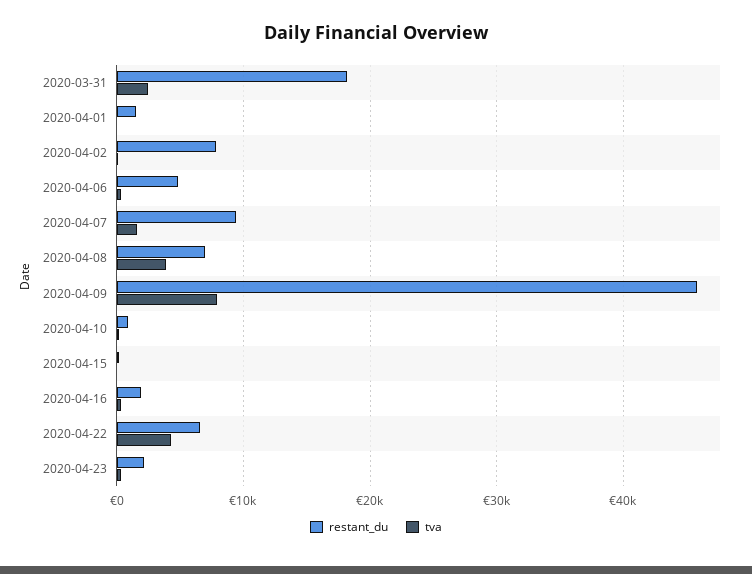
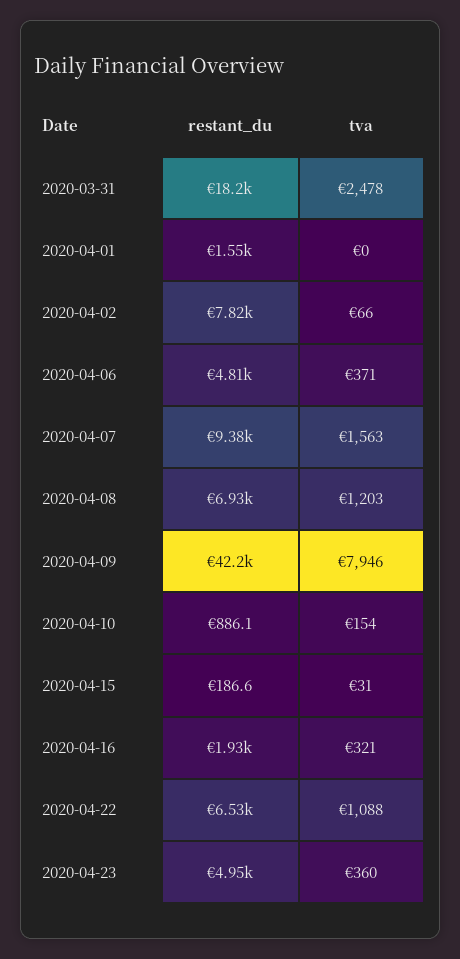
  {
    "restant_du": {
      "2020-03-31": 18200,
      "2020-04-01": 1550,
      "2020-04-02": 7820,
      "2020-04-06": 4810,
      "2020-04-07": 9380,
      "2020-04-08": 6930,
-     "2020-04-09": 46000,
+     "2020-04-09": 42200,
      "2020-04-10": 886.1,
      "2020-04-15": 186.6,
      "2020-04-16": 1930,
      "2020-04-22": 6530,
-     "2020-04-23": 2000
+     "2020-04-23": 4950
    },
    "tva": {
      "2020-03-31": 2478,
      "2020-04-01": 0,
      "2020-04-02": 66,
      "2020-04-06": 371,
      "2020-04-07": 1563,
-     "2020-04-08": 4000,
+     "2020-04-08": 1203,
      "2020-04-09": 7946,
      "2020-04-10": 154,
      "2020-04-15": 31,
      "2020-04-16": 321,
-     "2020-04-22": 4000,
+     "2020-04-22": 1088,
      "2020-04-23": 360
    }
  }

